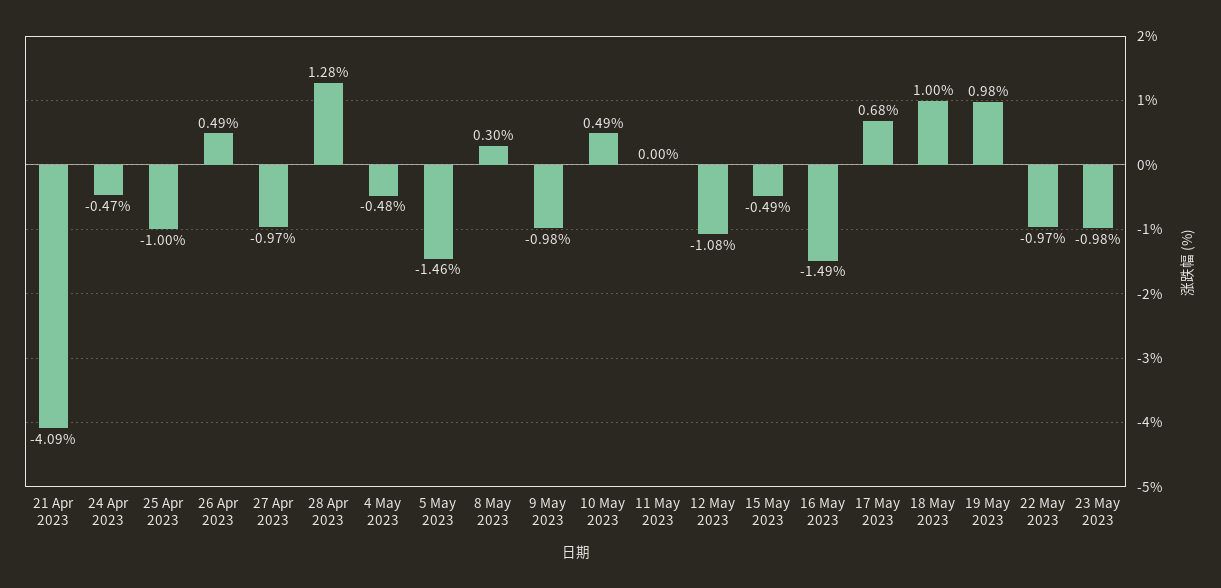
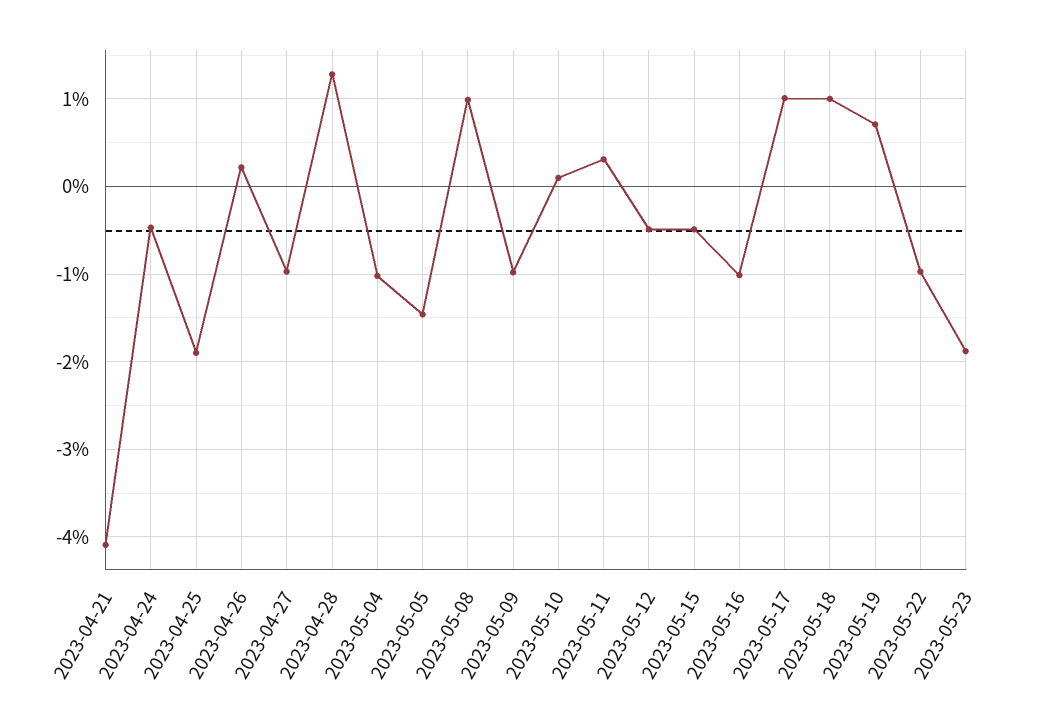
  {
    "21 Apr 2023": -4.09,
    "24 Apr 2023": -0.47,
-   "25 Apr 2023": -1,
+   "25 Apr 2023": -1.9,
-   "26 Apr 2023": 0.49,
+   "26 Apr 2023": 0.2,
    "27 Apr 2023": -0.97,
    "28 Apr 2023": 1.28,
-   "4 May 2023": -0.48,
+   "4 May 2023": -1,
    "5 May 2023": -1.46,
-   "8 May 2023": 0.3,
+   "8 May 2023": 1,
    "9 May 2023": -0.98,
-   "10 May 2023": 0.49,
+   "10 May 2023": 0.1,
-   "11 May 2023": 0,
+   "11 May 2023": 0.3,
-   "12 May 2023": -1.08,
+   "12 May 2023": -0.5,
    "15 May 2023": -0.49,
-   "16 May 2023": -1.49,
+   "16 May 2023": -1,
-   "17 May 2023": 0.68,
+   "17 May 2023": 1,
    "18 May 2023": 1,
-   "19 May 2023": 0.98,
+   "19 May 2023": 0.7,
    "22 May 2023": -0.97,
-   "23 May 2023": -0.98
+   "23 May 2023": -1.9
  }

